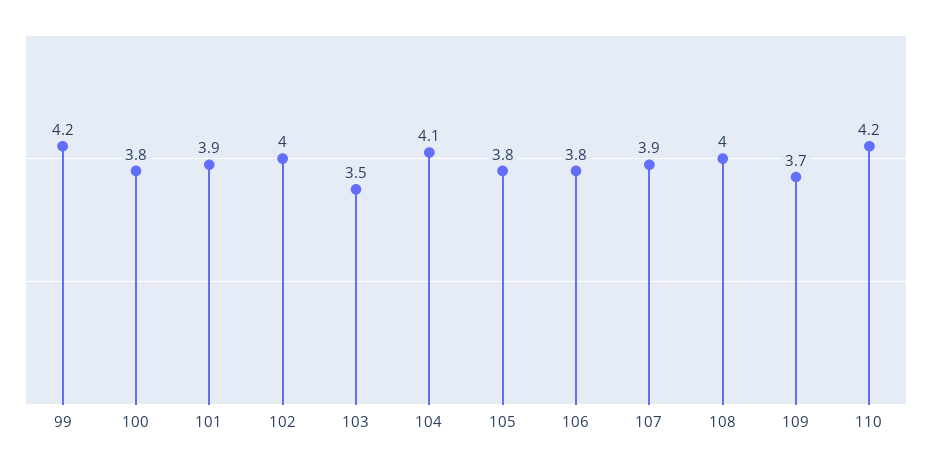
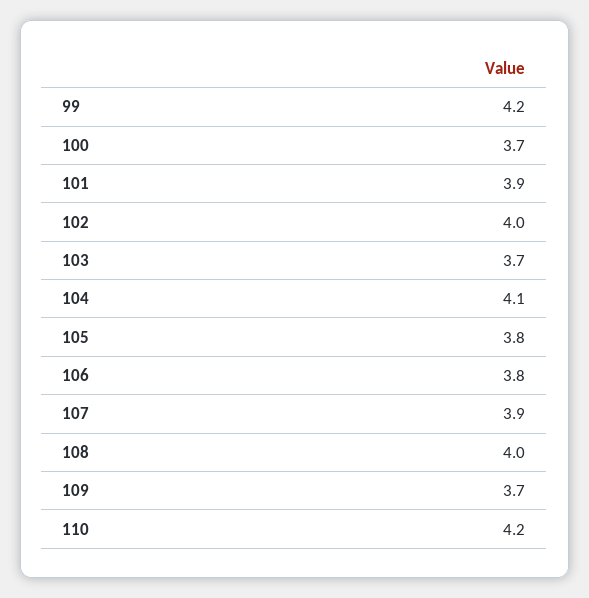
  {
    "99": 4.2,
-   "100": 3.8,
+   "100": 3.7,
    "101": 3.9,
    "102": 4,
-   "103": 3.5,
+   "103": 3.7,
    "104": 4.1,
    "105": 3.8,
    "106": 3.8,
    "107": 3.9,
    "108": 4,
    "109": 3.7,
    "110": 4.2
  }

